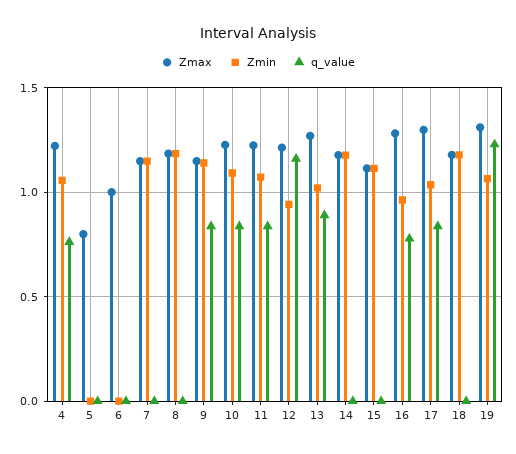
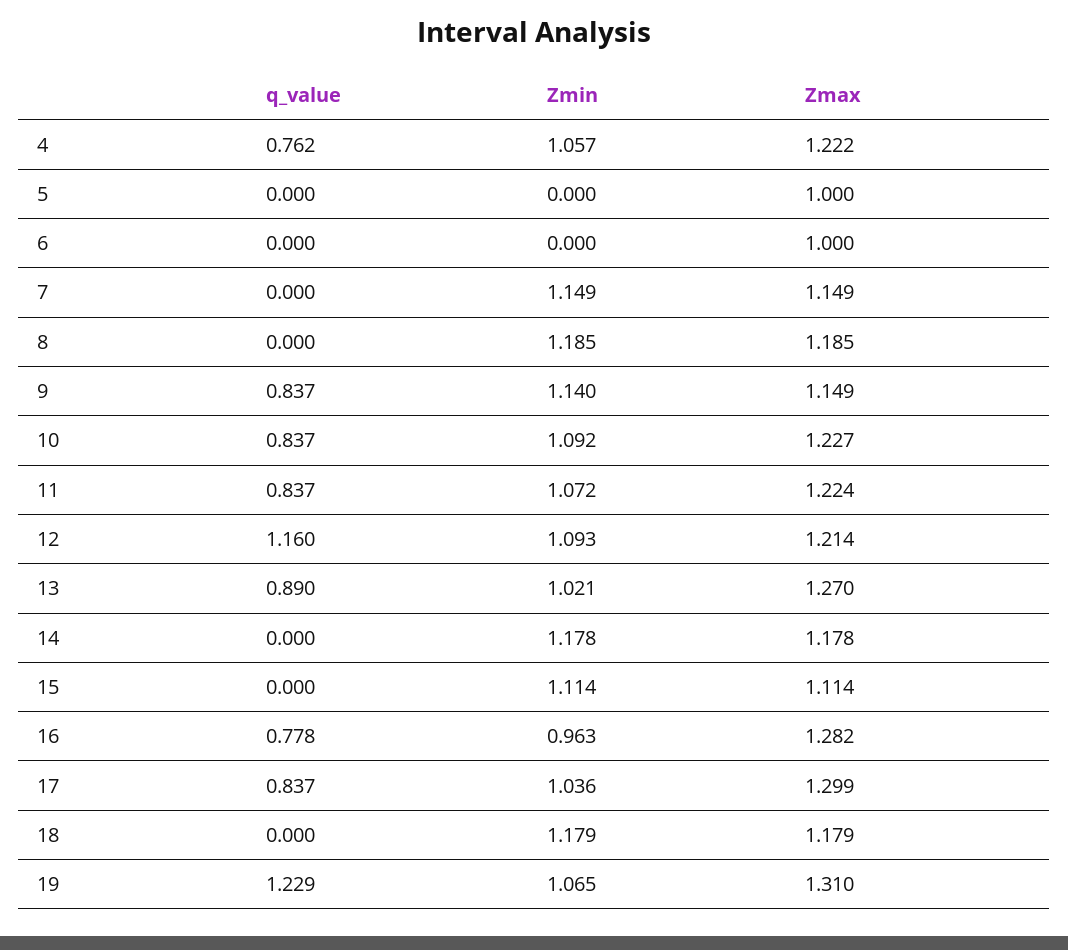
  {
    "Zmax": {
      "4": 1.222,
-     "5": 0.8,
+     "5": 1,
      "6": 1,
      "7": 1.149,
      "8": 1.185,
      "9": 1.149,
      "10": 1.227,
      "11": 1.224,
      "12": 1.214,
      "13": 1.27,
      "14": 1.178,
      "15": 1.114,
      "16": 1.282,
      "17": 1.299,
      "18": 1.179,
      "19": 1.31
    },
    "Zmin": {
      "4": 1.057,
      "5": 0,
      "6": 0,
      "7": 1.149,
      "8": 1.185,
      "9": 1.14,
      "10": 1.092,
      "11": 1.072,
-     "12": 0.95,
+     "12": 1.093,
      "13": 1.021,
      "14": 1.178,
      "15": 1.114,
      "16": 0.963,
      "17": 1.036,
      "18": 1.179,
      "19": 1.065
    },
    "q_value": {
      "4": 0.762,
      "5": 0,
      "6": 0,
      "7": 0,
      "8": 0,
      "9": 0.837,
      "10": 0.837,
      "11": 0.837,
      "12": 1.16,
      "13": 0.89,
      "14": 0,
      "15": 0,
      "16": 0.778,
      "17": 0.837,
      "18": 0,
      "19": 1.229
    }
  }

